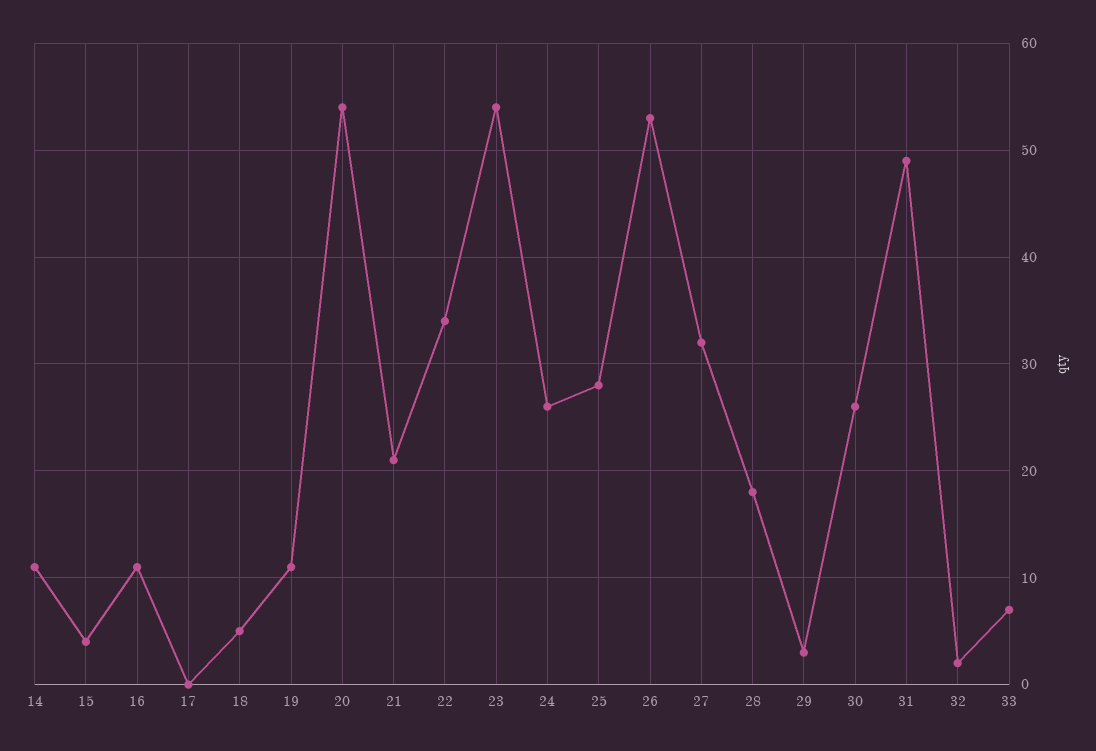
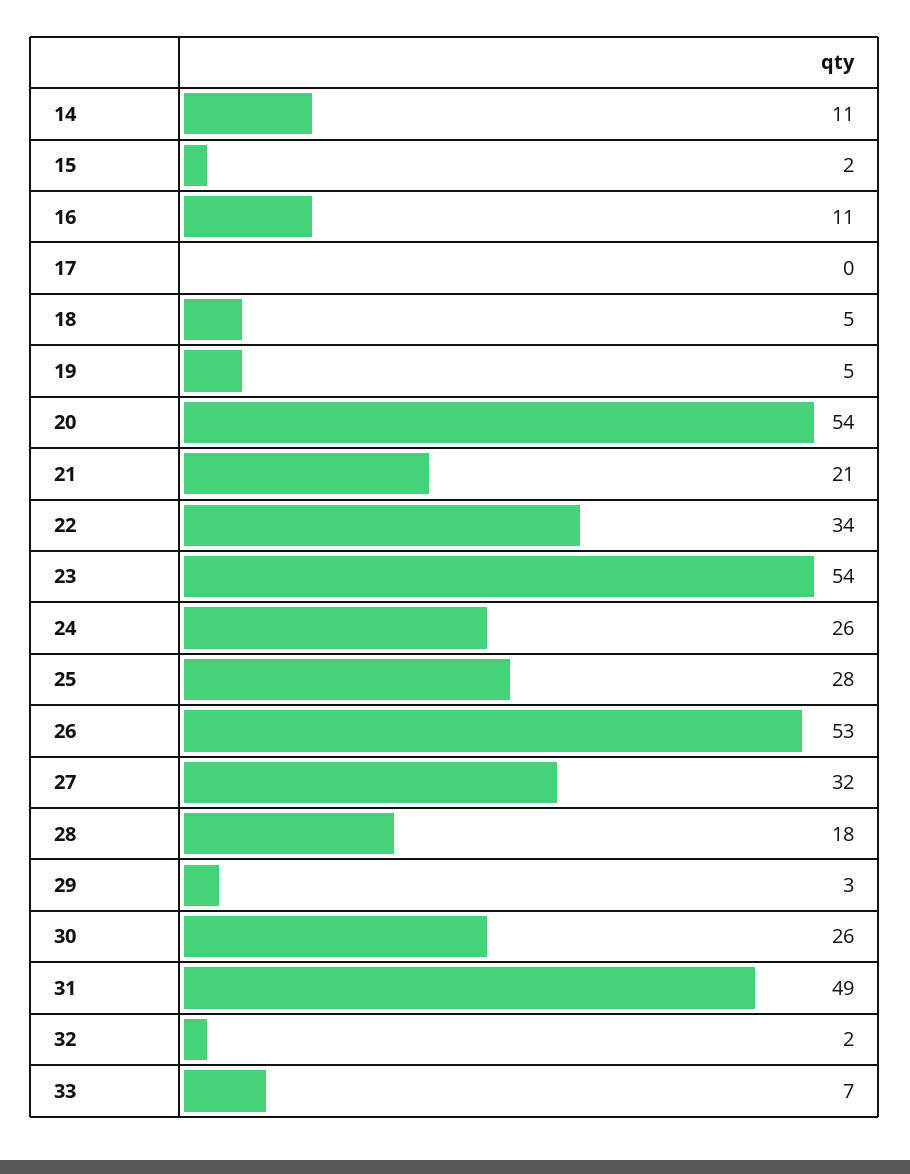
  {
    "14": 11,
-   "15": 4,
+   "15": 2,
    "16": 11,
    "17": 0,
    "18": 5,
-   "19": 11,
+   "19": 5,
    "20": 54,
    "21": 21,
    "22": 34,
    "23": 54,
    "24": 26,
    "25": 28,
    "26": 53,
    "27": 32,
    "28": 18,
    "29": 3,
    "30": 26,
    "31": 49,
    "32": 2,
    "33": 7
  }

